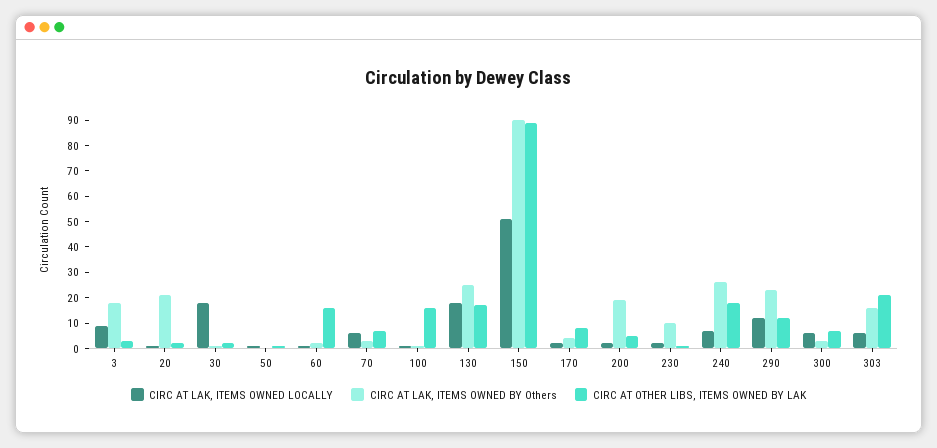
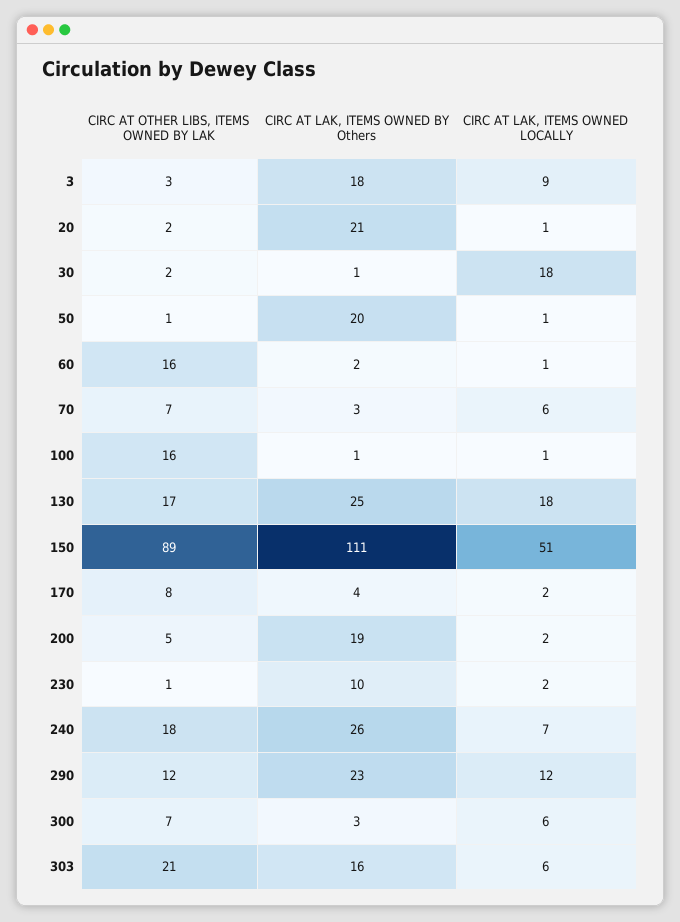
  {
    "CIRC AT LAK, ITEMS OWNED LOCALLY": {
      "3": 9,
      "20": 1,
      "30": 18,
      "50": 1,
      "60": 1,
      "70": 6,
      "100": 1,
      "130": 18,
      "150": 51,
      "170": 2,
      "200": 2,
      "230": 2,
      "240": 7,
      "290": 12,
      "300": 6,
      "303": 6
    },
    "CIRC AT LAK, ITEMS OWNED BY Others": {
      "3": 18,
      "20": 21,
      "30": 1,
-     "50": 0,
+     "50": 20,
      "60": 2,
      "70": 3,
      "100": 1,
      "130": 25,
-     "150": 90,
+     "150": 111,
      "170": 4,
      "200": 19,
      "230": 10,
      "240": 26,
      "290": 23,
      "300": 3,
      "303": 16
    },
    "CIRC AT OTHER LIBS, ITEMS OWNED BY LAK": {
      "3": 3,
      "20": 2,
      "30": 2,
      "50": 1,
      "60": 16,
      "70": 7,
      "100": 16,
      "130": 17,
      "150": 89,
      "170": 8,
      "200": 5,
      "230": 1,
      "240": 18,
      "290": 12,
      "300": 7,
      "303": 21
    }
  }

